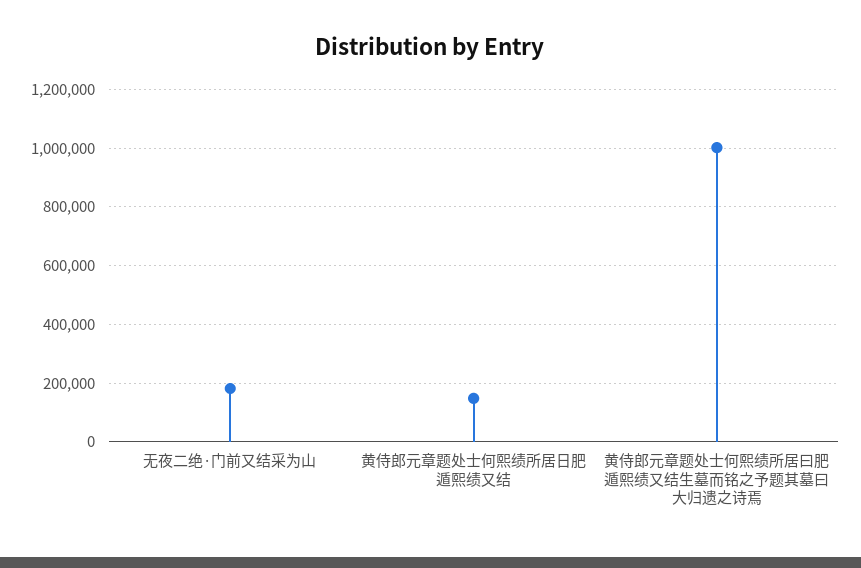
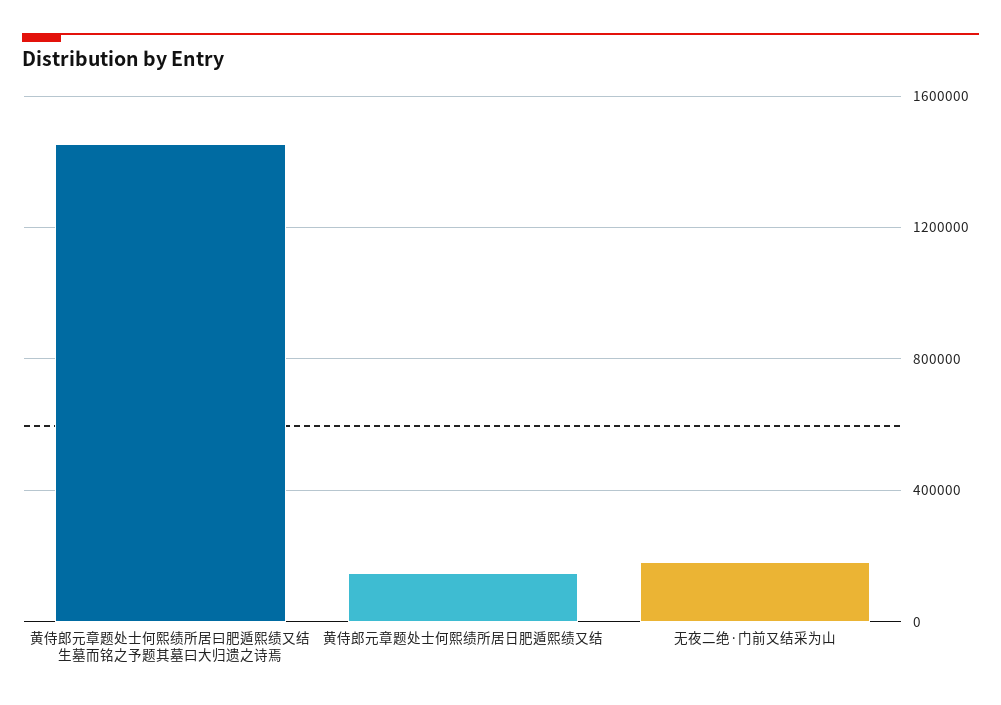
  {
    "无夜二绝·门前又结采为山": 175000,
    "黄侍郎元章题处士何熙绩所居日肥遁熙绩又结": 150000,
-   "黄侍郎元章题处士何熙绩所居曰肥遁熙绩又结生墓而铭之予题其墓曰大归遗之诗焉": 1000000
+   "黄侍郎元章题处士何熙绩所居曰肥遁熙绩又结生墓而铭之予题其墓曰大归遗之诗焉": 1450000
  }

